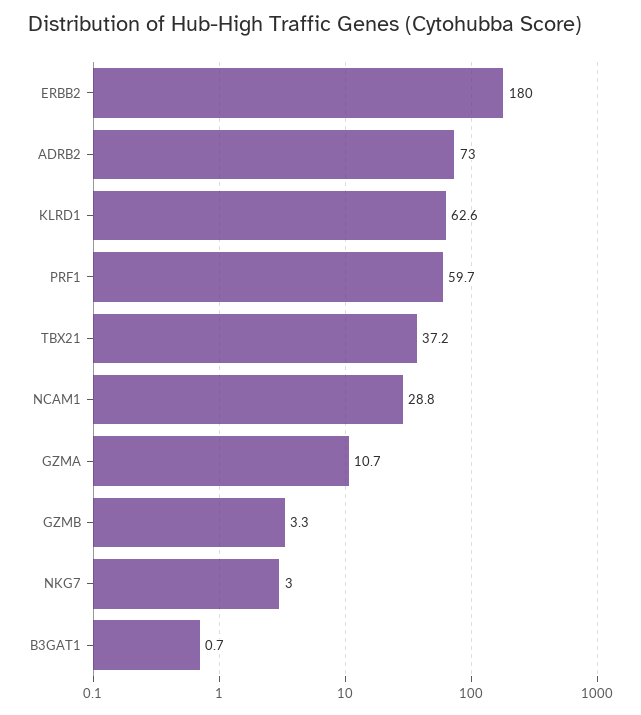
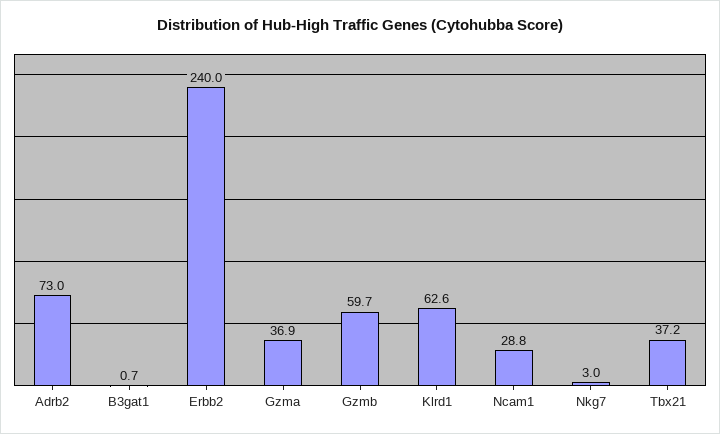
  {
-   "ERBB2": 180,
+   "ERBB2": 240,
    "ADRB2": 73,
    "KLRD1": 62.6,
-   "PRF1": 59.7,
    "TBX21": 37.2,
    "NCAM1": 28.8,
-   "GZMA": 10.7,
+   "GZMA": 36.9,
-   "GZMB": 3.3,
+   "GZMB": 59.7,
    "NKG7": 3,
    "B3GAT1": 0.7
  }

